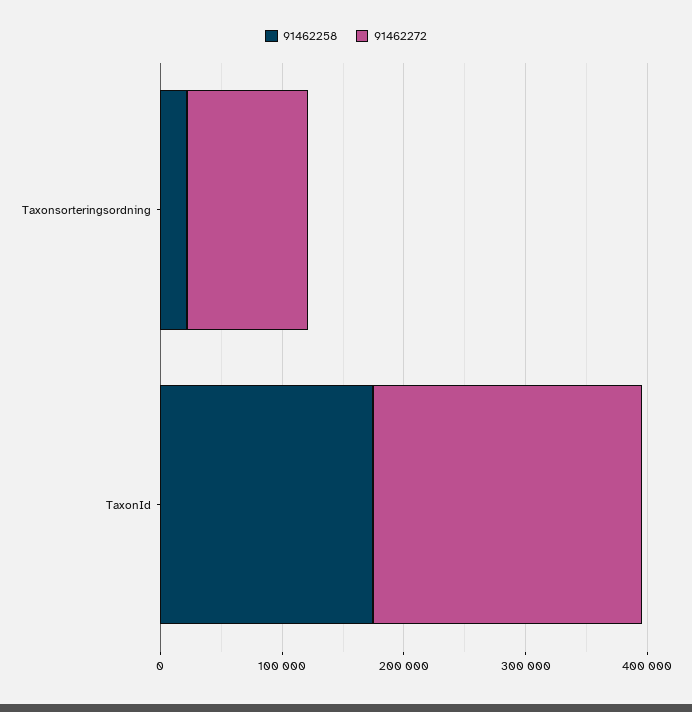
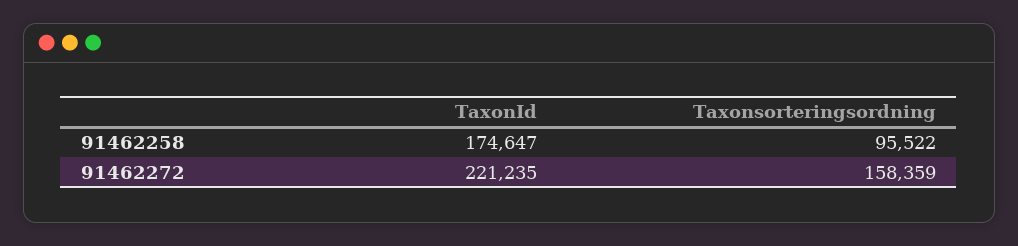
  {
    "91462258": {
-     "Taxonsorteringsordning": 20000,
+     "Taxonsorteringsordning": 95522,
      "TaxonId": 174647
    },
    "91462272": {
-     "Taxonsorteringsordning": 100000,
+     "Taxonsorteringsordning": 158359,
      "TaxonId": 221235
    }
  }

